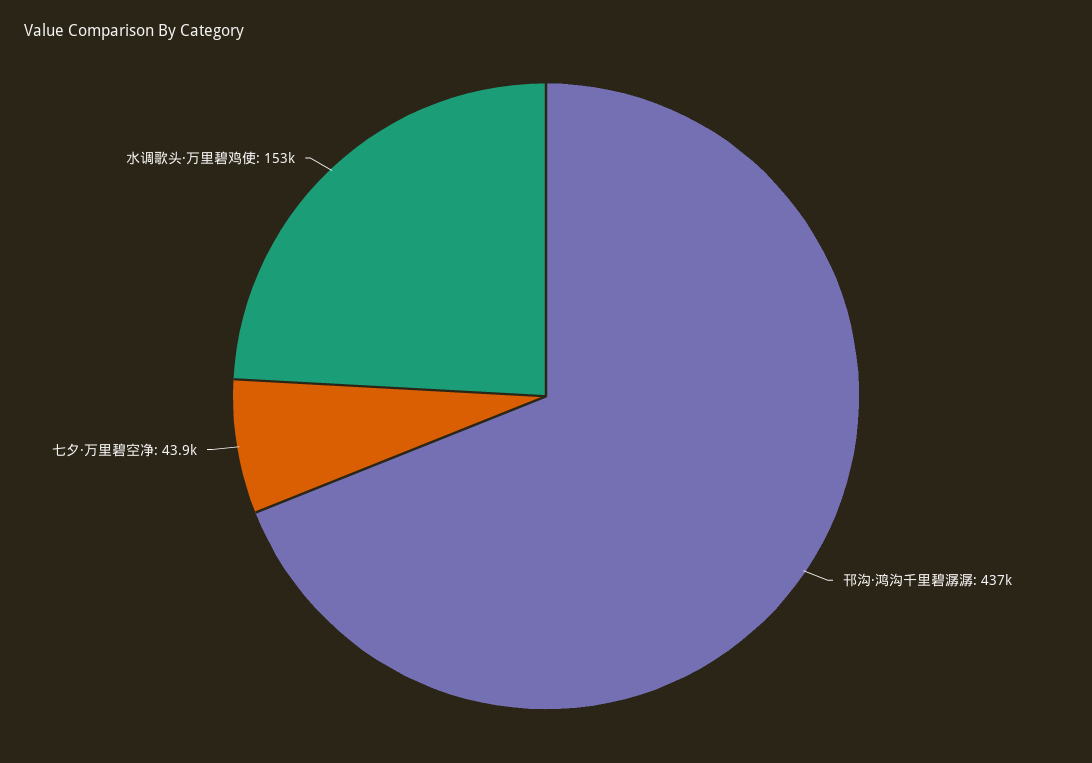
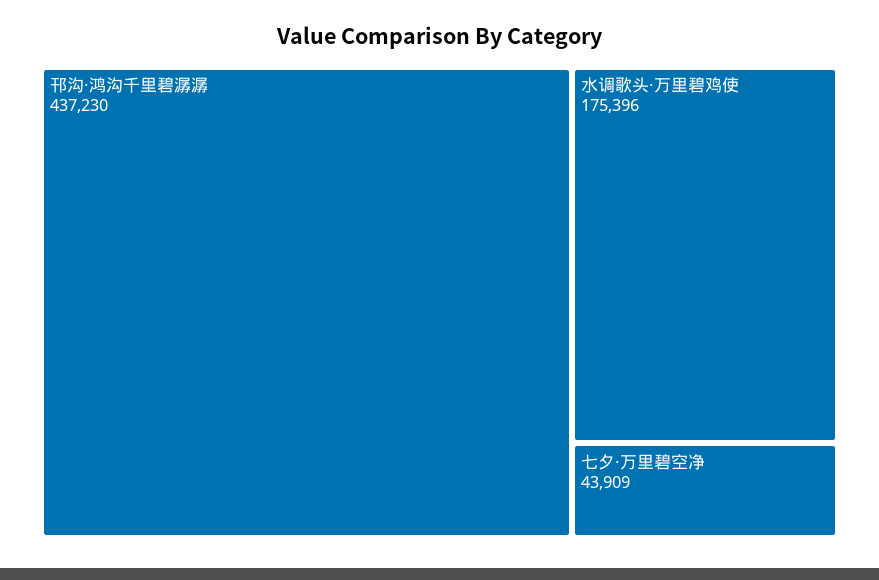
  {
    "邗沟·鸿沟千里碧潺潺": 437230,
    "七夕·万里碧空净": 43909,
-   "水调歌头·万里碧鸡使": 153000
+   "水调歌头·万里碧鸡使": 175396
  }

